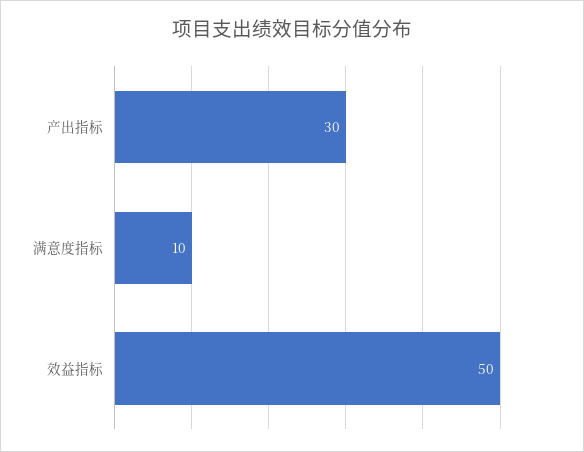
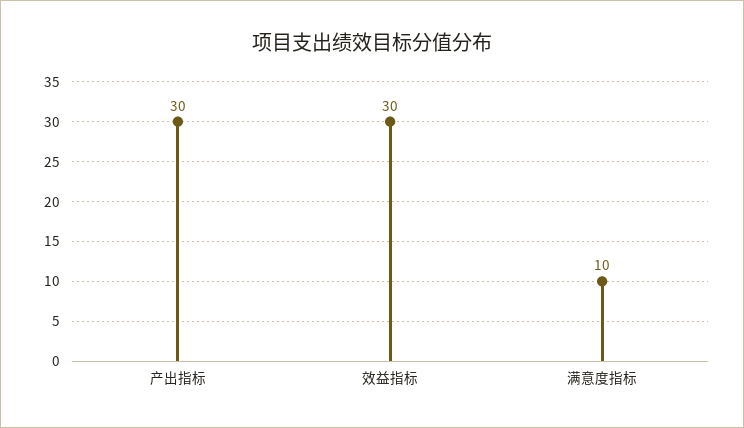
  {
    "产出指标": 30,
    "满意度指标": 10,
-   "效益指标": 50
+   "效益指标": 30
  }

